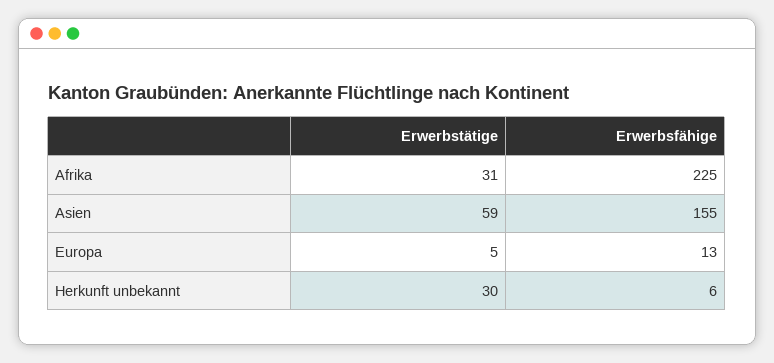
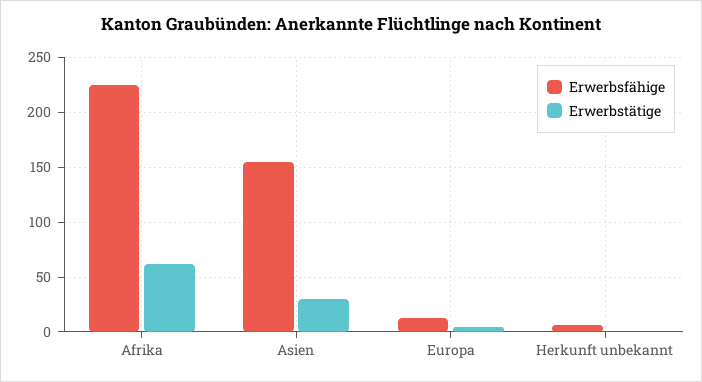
  {
    "Erwerbstätige": {
-     "Afrika": 31,
+     "Afrika": 60,
-     "Asien": 59,
+     "Asien": 30,
      "Europa": 5,
-     "Herkunft unbekannt": 30
+     "Herkunft unbekannt": 0
    },
    "Erwerbsfähige": {
      "Afrika": 225,
      "Asien": 155,
      "Europa": 13,
      "Herkunft unbekannt": 6
    }
  }

